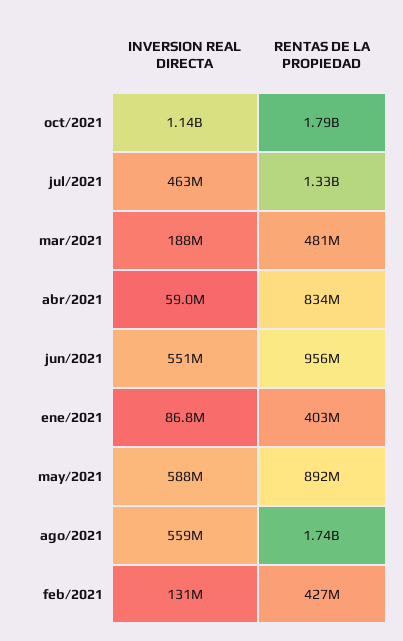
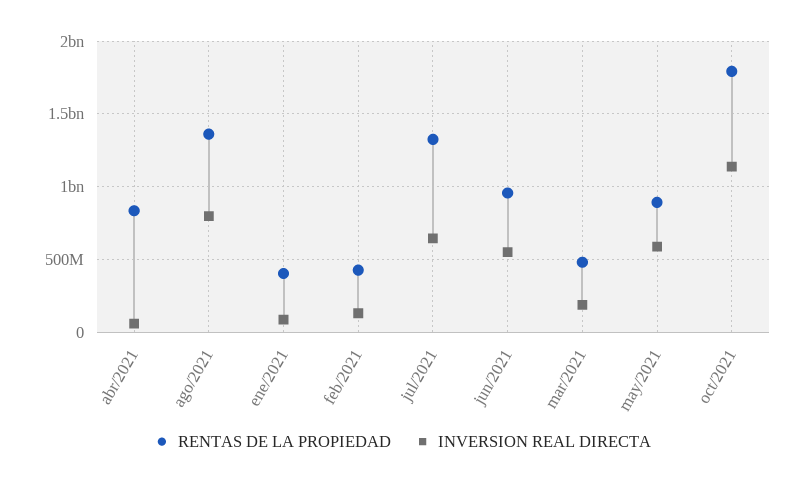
  {
    "INVERSION REAL DIRECTA": {
      "oct/2021": 1140000000,
-     "jul/2021": 463000000,
+     "jul/2021": 650000000,
      "mar/2021": 188000000,
      "abr/2021": 59000000,
      "jun/2021": 551000000,
      "ene/2021": 86800000,
      "may/2021": 588000000,
-     "ago/2021": 559000000,
+     "ago/2021": 800000000,
      "feb/2021": 131000000
    },
    "RENTAS DE LA PROPIEDAD": {
      "oct/2021": 1790000000,
      "jul/2021": 1330000000,
      "mar/2021": 481000000,
      "abr/2021": 834000000,
      "jun/2021": 956000000,
      "ene/2021": 403000000,
      "may/2021": 892000000,
-     "ago/2021": 1740000000,
+     "ago/2021": 1350000000,
      "feb/2021": 427000000
    }
  }

